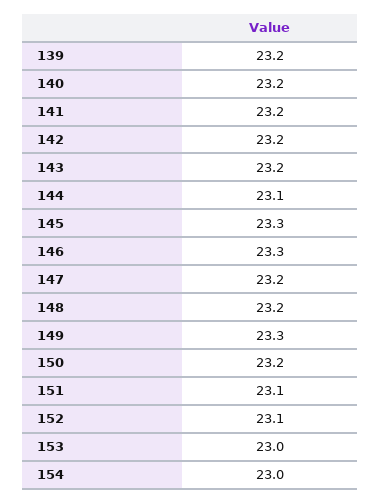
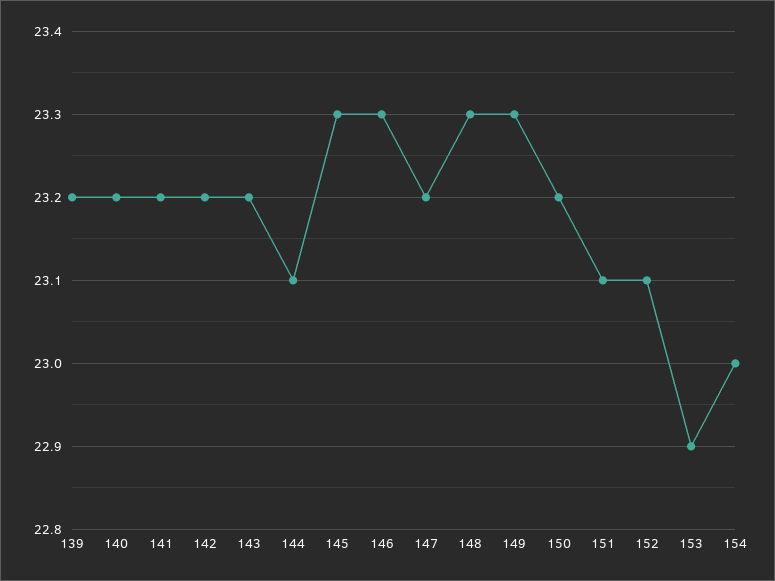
  {
    "139": 23.2,
    "140": 23.2,
    "141": 23.2,
    "142": 23.2,
    "143": 23.2,
    "144": 23.1,
    "145": 23.3,
    "146": 23.3,
    "147": 23.2,
-   "148": 23.2,
+   "148": 23.3,
    "149": 23.3,
    "150": 23.2,
    "151": 23.1,
    "152": 23.1,
-   "153": 23,
+   "153": 22.9,
    "154": 23
  }

